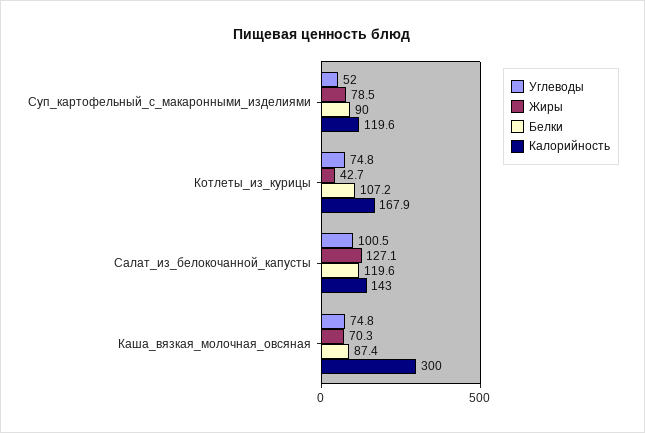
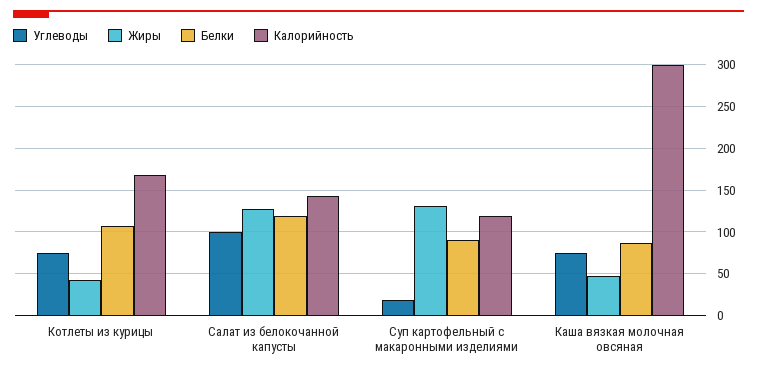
  {
    "Углеводы": {
-     "Суп_картофельный_с_макаронными_изделиями": 52,
+     "Суп_картофельный_с_макаронными_изделиями": 20,
      "Котлеты_из_курицы": 74.8,
      "Салат_из_белокочанной_капусты": 100.5,
      "Каша_вязкая_молочная_овсяная": 74.8
    },
    "Жиры": {
-     "Суп_картофельный_с_макаронными_изделиями": 78.5,
+     "Суп_картофельный_с_макаронными_изделиями": 130,
      "Котлеты_из_курицы": 42.7,
      "Салат_из_белокочанной_капусты": 127.1,
-     "Каша_вязкая_молочная_овсяная": 70.3
+     "Каша_вязкая_молочная_овсяная": 50
    },
    "Белки": {
      "Суп_картофельный_с_макаронными_изделиями": 90,
      "Котлеты_из_курицы": 107.2,
      "Салат_из_белокочанной_капусты": 119.6,
      "Каша_вязкая_молочная_овсяная": 87.4
    },
    "Калорийность": {
      "Суп_картофельный_с_макаронными_изделиями": 119.6,
      "Котлеты_из_курицы": 167.9,
      "Салат_из_белокочанной_капусты": 143,
      "Каша_вязкая_молочная_овсяная": 300
    }
  }

